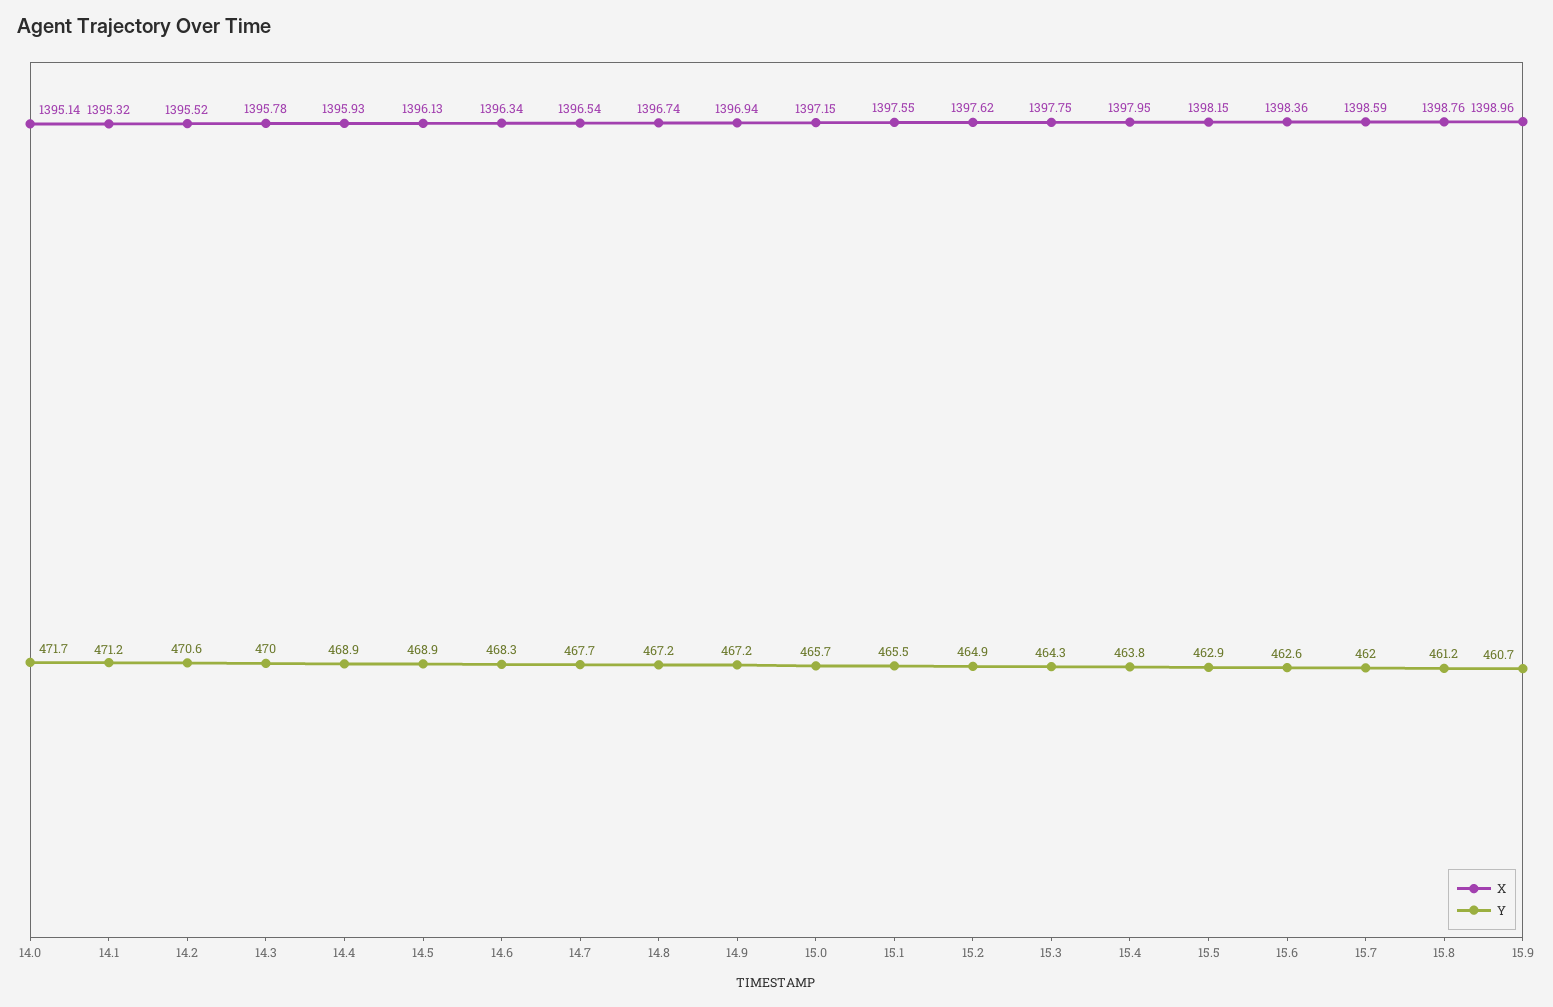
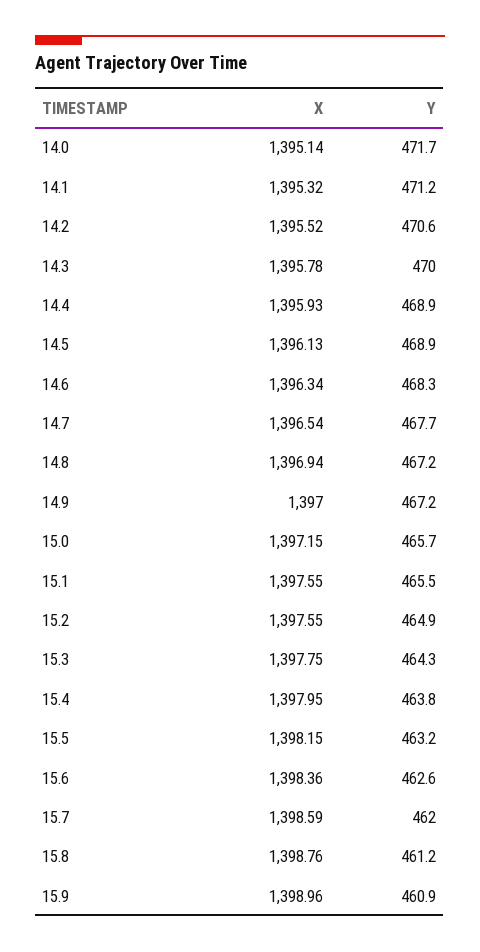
  {
    "X": {
      "14.0": 1395.14,
      "14.1": 1395.32,
      "14.2": 1395.52,
      "14.3": 1395.78,
      "14.4": 1395.93,
      "14.5": 1396.13,
      "14.6": 1396.34,
      "14.7": 1396.54,
-     "14.8": 1396.74,
+     "14.8": 1396.94,
-     "14.9": 1396.94,
+     "14.9": 1397,
      "15.0": 1397.15,
      "15.1": 1397.55,
-     "15.2": 1397.62,
+     "15.2": 1397.55,
      "15.3": 1397.75,
      "15.4": 1397.95,
      "15.5": 1398.15,
      "15.6": 1398.36,
      "15.7": 1398.59,
      "15.8": 1398.76,
      "15.9": 1398.96
    },
    "Y": {
      "14.0": 471.7,
      "14.1": 471.2,
      "14.2": 470.6,
      "14.3": 470,
      "14.4": 468.9,
      "14.5": 468.9,
      "14.6": 468.3,
      "14.7": 467.7,
      "14.8": 467.2,
      "14.9": 467.2,
      "15.0": 465.7,
      "15.1": 465.5,
      "15.2": 464.9,
      "15.3": 464.3,
      "15.4": 463.8,
-     "15.5": 462.9,
+     "15.5": 463.2,
      "15.6": 462.6,
      "15.7": 462,
      "15.8": 461.2,
-     "15.9": 460.7
+     "15.9": 460.9
    }
  }

